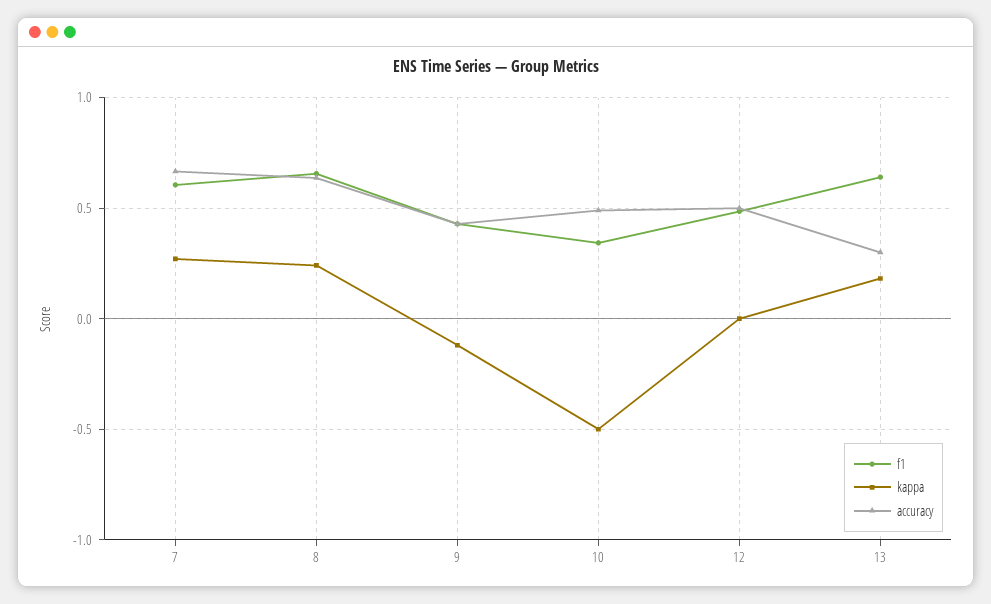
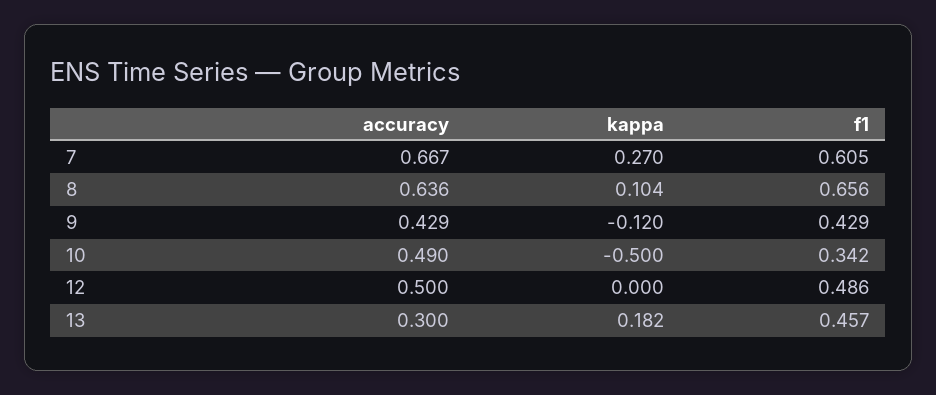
  {
    "f1": {
      "7": 0.605,
      "8": 0.656,
      "9": 0.429,
      "10": 0.342,
      "12": 0.486,
-     "13": 0.65
+     "13": 0.457
    },
    "kappa": {
      "7": 0.27,
-     "8": 0.25,
+     "8": 0.104,
      "9": -0.12,
      "10": -0.5,
      "12": 0,
      "13": 0.182
    },
    "accuracy": {
      "7": 0.667,
      "8": 0.636,
      "9": 0.429,
      "10": 0.49,
      "12": 0.5,
      "13": 0.3
    }
  }

